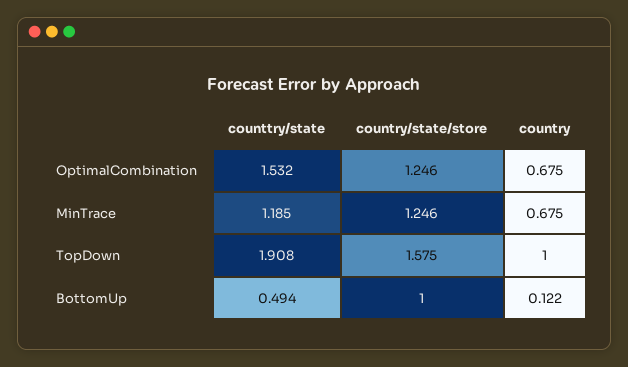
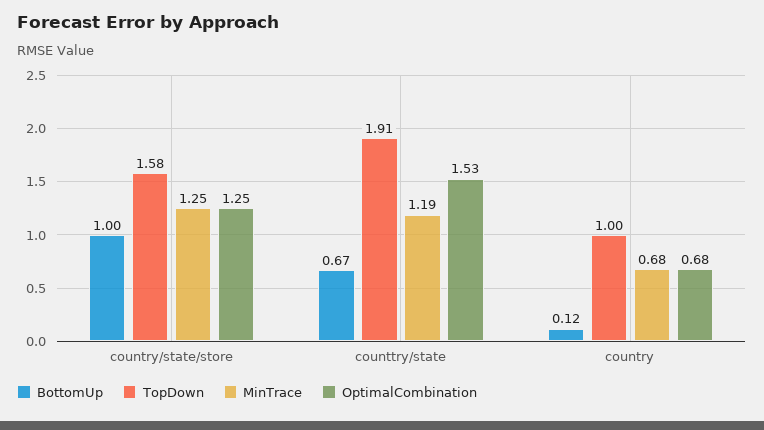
  {
    "OptimalCombination": {
      "counttry/state": 1.532,
      "country/state/store": 1.246,
      "country": 0.675
    },
    "MinTrace": {
      "counttry/state": 1.185,
      "country/state/store": 1.246,
      "country": 0.675
    },
    "TopDown": {
      "counttry/state": 1.908,
      "country/state/store": 1.575,
      "country": 1
    },
    "BottomUp": {
-     "counttry/state": 0.494,
+     "counttry/state": 0.67,
      "country/state/store": 1,
      "country": 0.122
    }
  }

